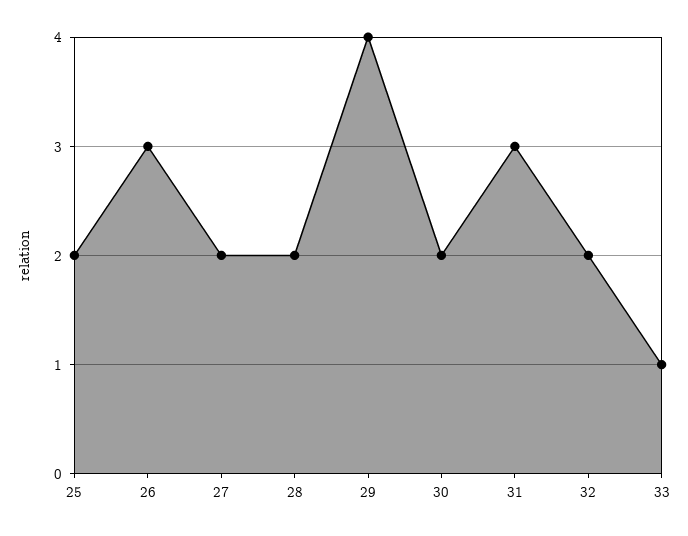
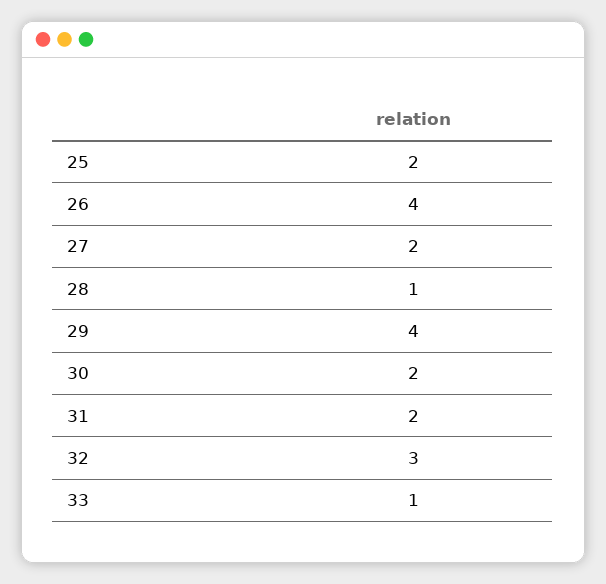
  {
    "25": 2,
-   "26": 3,
+   "26": 4,
    "27": 2,
-   "28": 2,
+   "28": 1,
    "29": 4,
    "30": 2,
-   "31": 3,
+   "31": 2,
-   "32": 2,
+   "32": 3,
    "33": 1
  }

